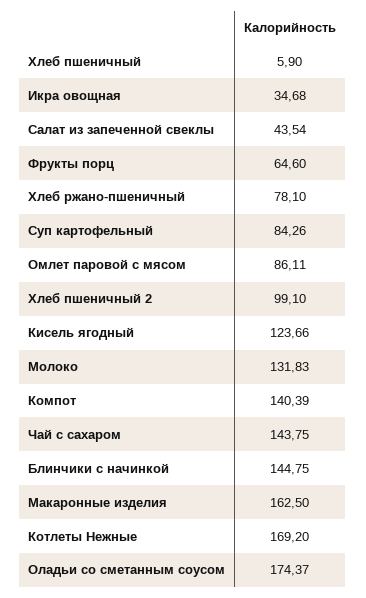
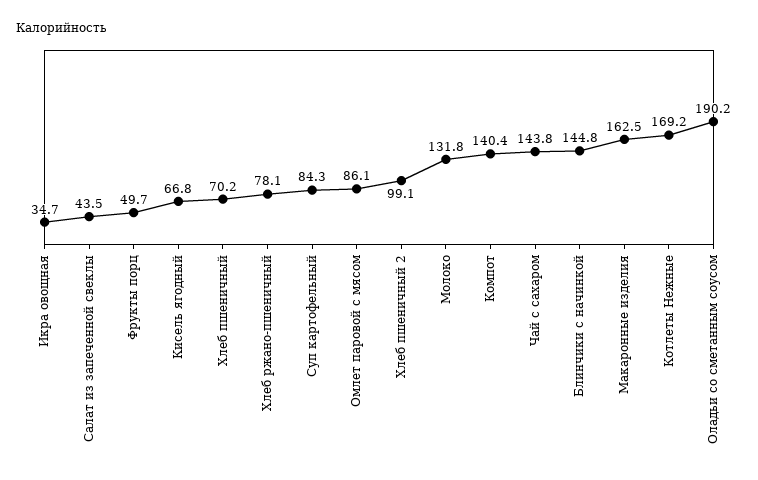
  {
-   "Хлеб пшеничный": 5.9,
+   "Хлеб пшеничный": 70.2,
    "Икра овощная": 34.68,
    "Салат из запеченной свеклы": 43.54,
-   "Фрукты порц": 64.6,
+   "Фрукты порц": 49.7,
    "Хлеб ржано-пшеничный": 78.1,
    "Суп картофельный": 84.26,
    "Омлет паровой с мясом": 86.11,
    "Хлеб пшеничный 2": 99.1,
-   "Кисель ягодный": 123.66,
+   "Кисель ягодный": 66.8,
    "Молоко": 131.83,
    "Компот": 140.39,
    "Чай с сахаром": 143.75,
    "Блинчики с начинкой": 144.75,
    "Макаронные изделия": 162.5,
    "Котлеты Нежные": 169.2,
-   "Оладьи со сметанным соусом": 174.37
+   "Оладьи со сметанным соусом": 190.2
  }

